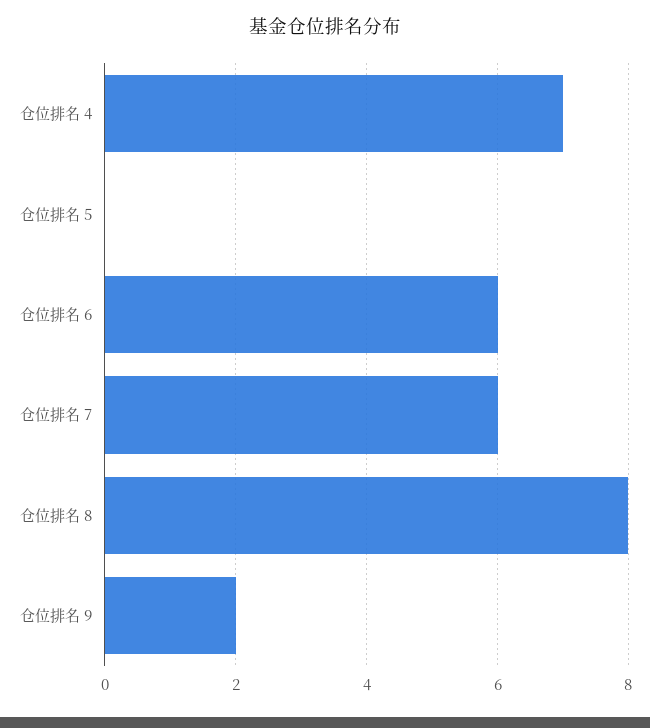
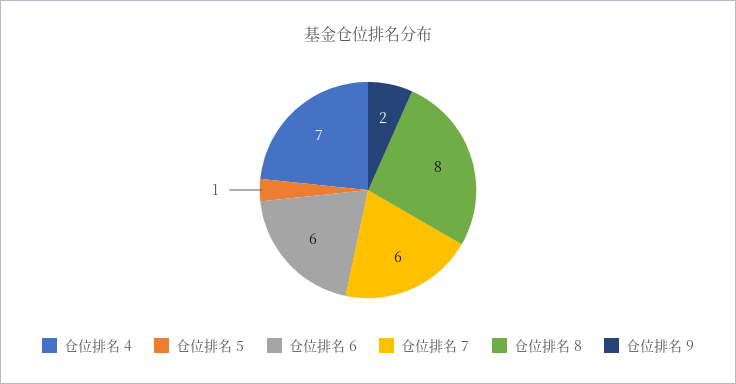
  {
    "仓位排名 4": 7,
-   "仓位排名 5": 0,
+   "仓位排名 5": 1,
    "仓位排名 6": 6,
    "仓位排名 7": 6,
    "仓位排名 8": 8,
    "仓位排名 9": 2
  }

